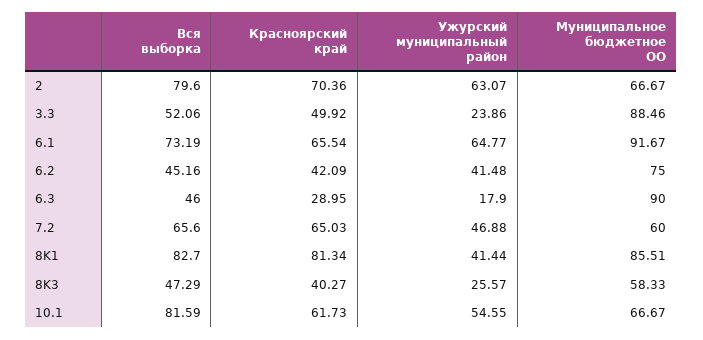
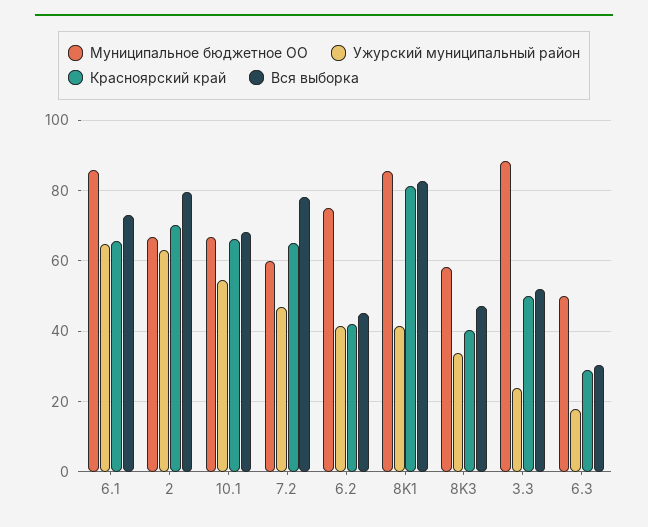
  {
    "Вся выборка": {
      "2": 79.6,
      "3.3": 52.06,
      "6.1": 73.19,
      "6.2": 45.16,
-     "6.3": 46,
+     "6.3": 30,
-     "7.2": 65.6,
+     "7.2": 78,
      "8K1": 82.7,
      "8K3": 47.29,
-     "10.1": 81.59
+     "10.1": 68
    },
    "Красноярский край": {
      "2": 70.36,
      "3.3": 49.92,
      "6.1": 65.54,
      "6.2": 42.09,
      "6.3": 28.95,
      "7.2": 65.03,
      "8K1": 81.34,
      "8K3": 40.27,
-     "10.1": 61.73
+     "10.1": 66
    },
    "Ужурский муниципальный район": {
      "2": 63.07,
      "3.3": 23.86,
      "6.1": 64.77,
      "6.2": 41.48,
      "6.3": 17.9,
      "7.2": 46.88,
      "8K1": 41.44,
-     "8K3": 25.57,
+     "8K3": 34,
      "10.1": 54.55
    },
    "Муниципальное бюджетное ОО": {
      "2": 66.67,
      "3.3": 88.46,
-     "6.1": 91.67,
+     "6.1": 86,
      "6.2": 75,
-     "6.3": 90,
+     "6.3": 50,
      "7.2": 60,
      "8K1": 85.51,
      "8K3": 58.33,
      "10.1": 66.67
    }
  }

